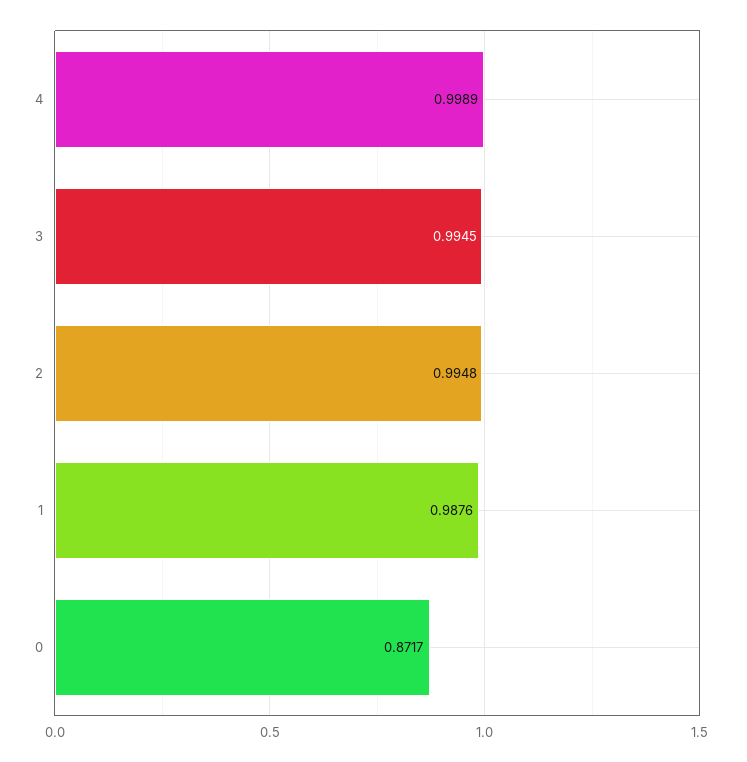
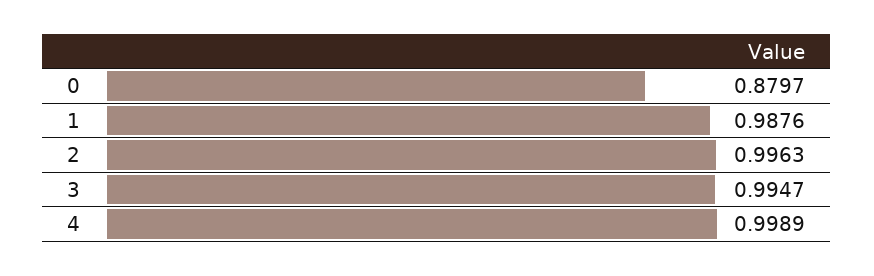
  {
    "4": 0.9989,
-   "3": 0.9945,
+   "3": 0.9947,
-   "2": 0.9948,
+   "2": 0.9963,
    "1": 0.9876,
-   "0": 0.8717
+   "0": 0.8797
  }

